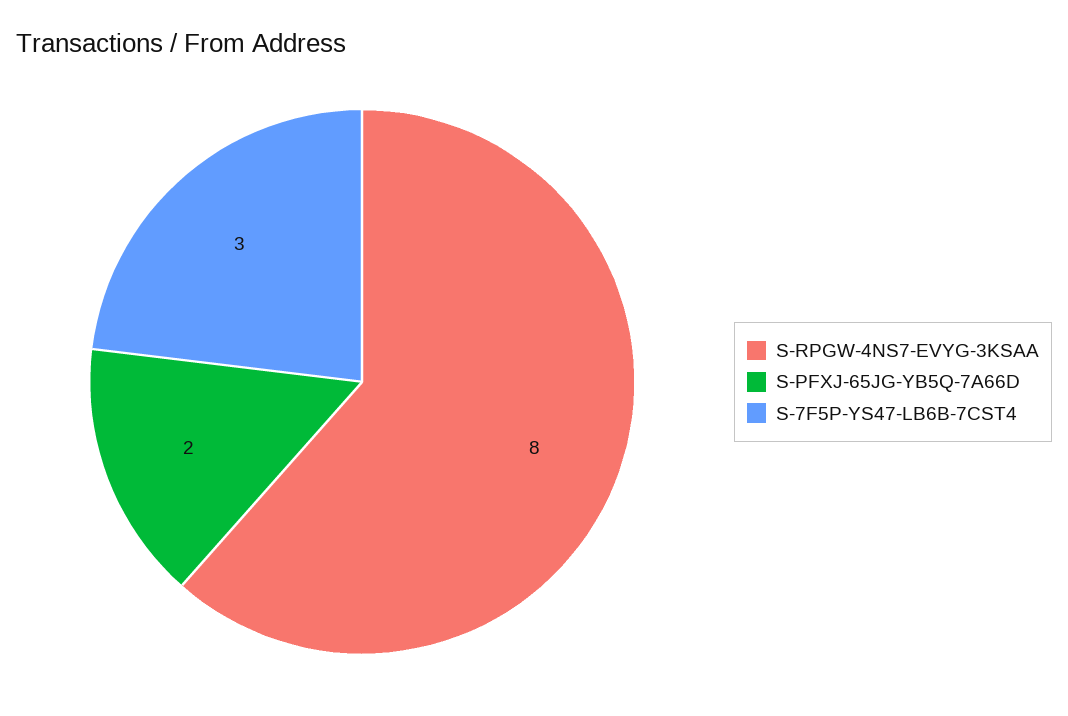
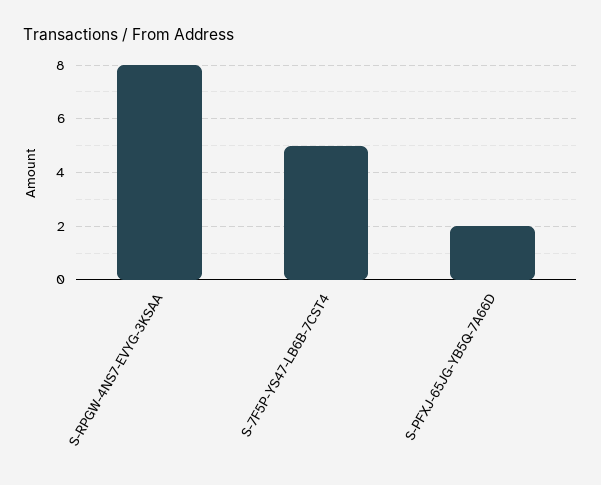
  {
    "S-RPGW-4NS7-EVYG-3KSAA": 8,
    "S-PFXJ-65JG-YB5Q-7A66D": 2,
-   "S-7F5P-YS47-LB6B-7CST4": 3
+   "S-7F5P-YS47-LB6B-7CST4": 5
  }

